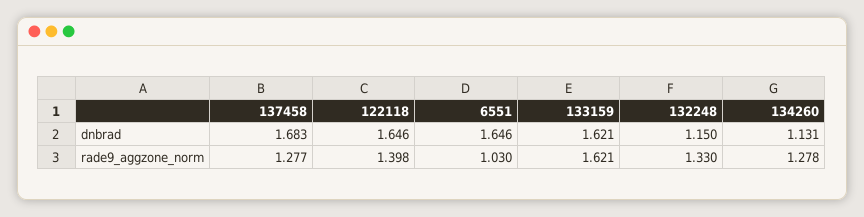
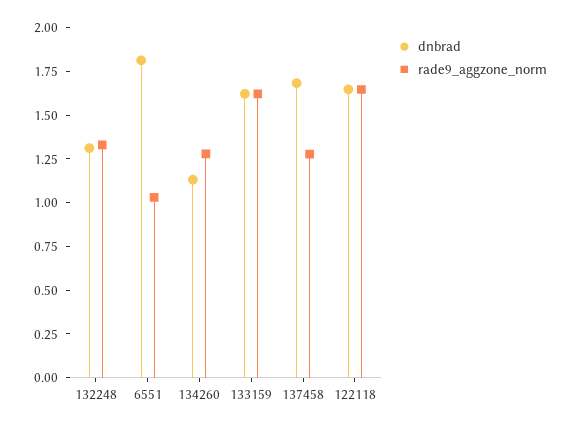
  {
    "dnbrad": {
      "137458": 1.683,
      "122118": 1.646,
-     "6551": 1.646,
+     "6551": 1.8,
      "133159": 1.621,
-     "132248": 1.15,
+     "132248": 1.3,
      "134260": 1.131
    },
    "rade9_aggzone_norm": {
      "137458": 1.277,
-     "122118": 1.398,
+     "122118": 1.65,
      "6551": 1.03,
      "133159": 1.621,
      "132248": 1.33,
      "134260": 1.278
    }
  }

